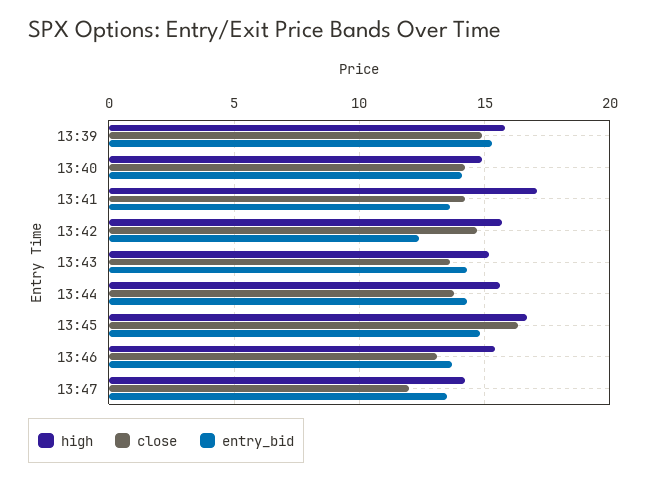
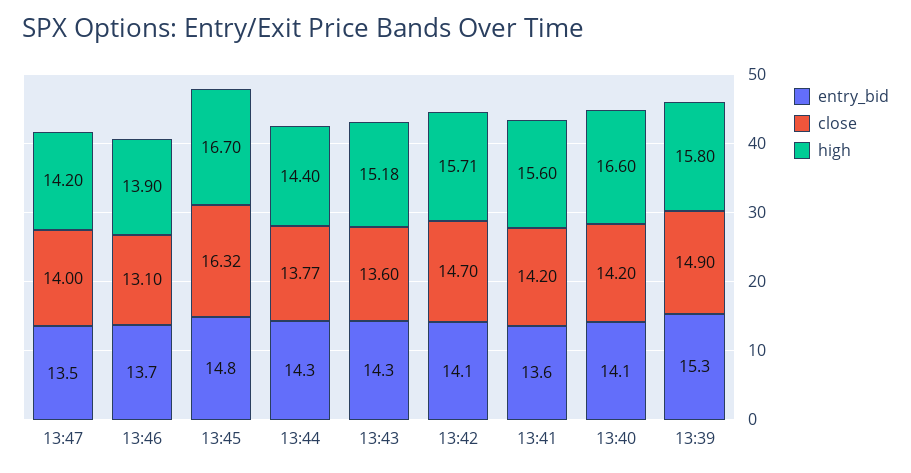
  {
    "high": {
      "13:39": 15.8,
-     "13:40": 15,
+     "13:40": 16.6,
-     "13:41": 17,
+     "13:41": 15.6,
      "13:42": 15.71,
      "13:43": 15.18,
-     "13:44": 15.5,
+     "13:44": 14.4,
      "13:45": 16.7,
-     "13:46": 15.5,
+     "13:46": 13.9,
      "13:47": 14.2
    },
    "close": {
      "13:39": 14.9,
      "13:40": 14.2,
      "13:41": 14.2,
      "13:42": 14.7,
      "13:43": 13.6,
      "13:44": 13.77,
      "13:45": 16.32,
      "13:46": 13.1,
-     "13:47": 12
+     "13:47": 14
    },
    "entry_bid": {
      "13:39": 15.3,
      "13:40": 14.1,
      "13:41": 13.6,
-     "13:42": 12.5,
+     "13:42": 14.1,
      "13:43": 14.3,
      "13:44": 14.3,
      "13:45": 14.8,
      "13:46": 13.7,
      "13:47": 13.5
    }
  }

